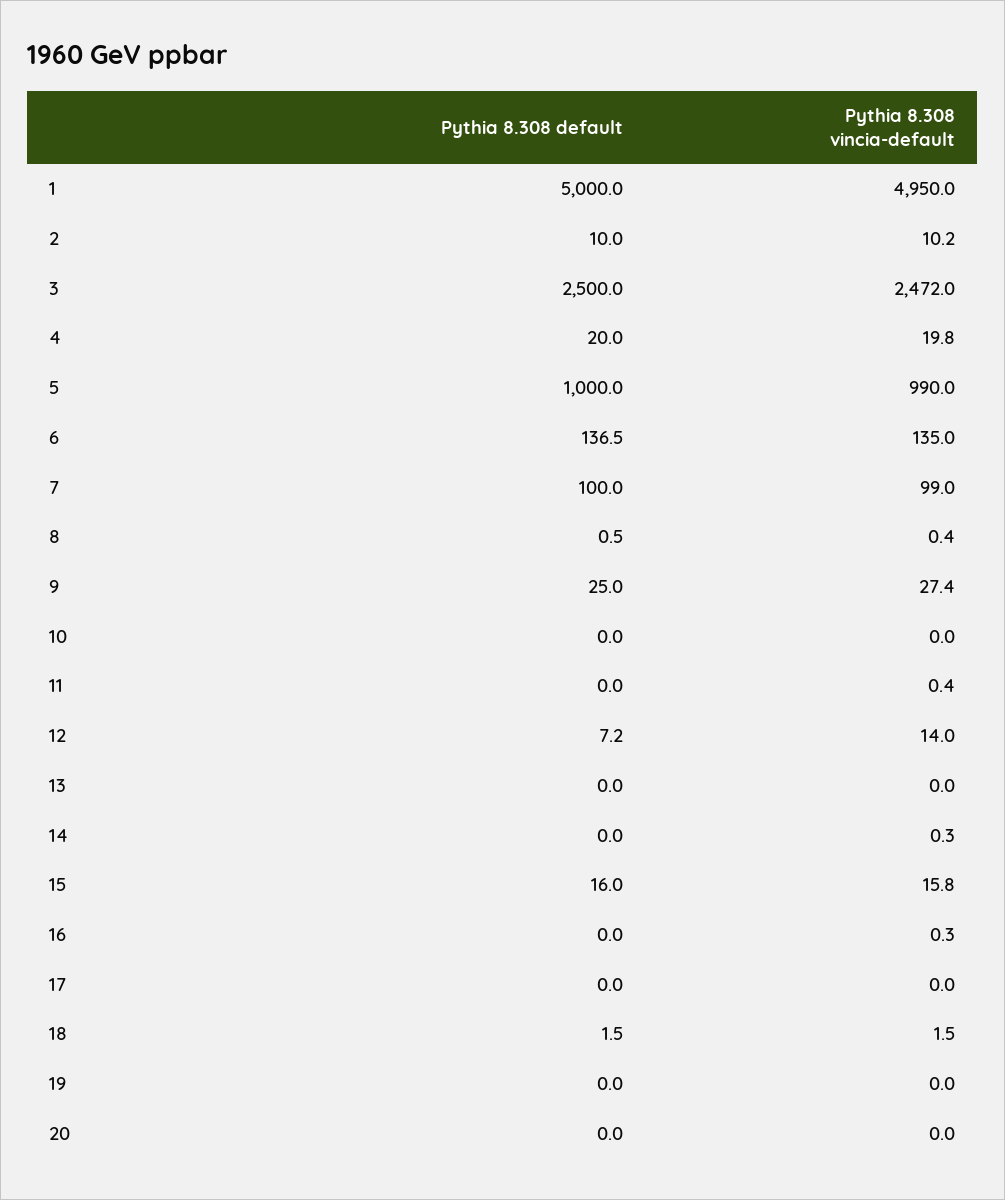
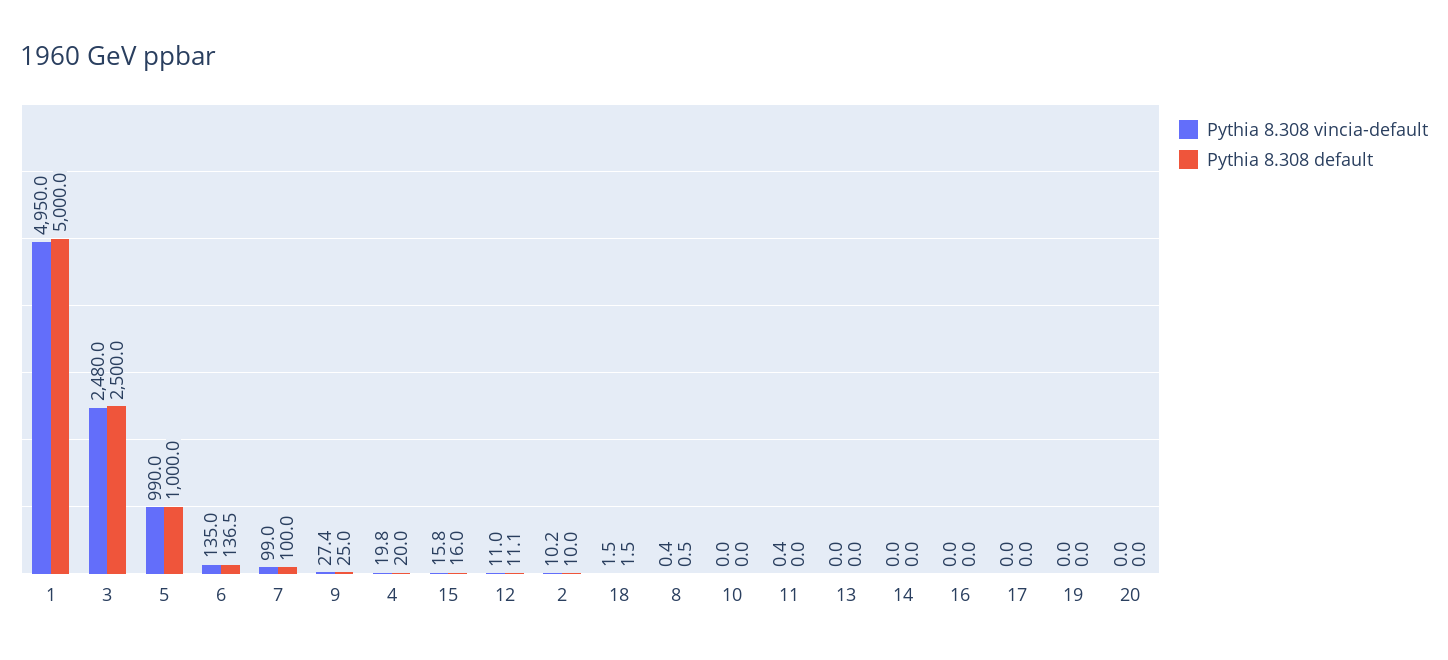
  {
    "Pythia 8.308 default": {
      "1": 5000,
      "2": 10,
      "3": 2500,
      "4": 20,
      "5": 1000,
      "6": 136.5,
      "7": 100,
      "8": 0.5,
      "9": 25,
      "10": 0,
      "11": 0,
-     "12": 7.2,
+     "12": 11.1,
      "13": 0,
      "14": 0,
      "15": 16,
      "16": 0,
      "17": 0,
      "18": 1.5,
      "19": 0,
      "20": 0
    },
    "Pythia 8.308 vincia-default": {
      "1": 4950,
      "2": 10.2,
-     "3": 2472,
+     "3": 2480,
      "4": 19.8,
      "5": 990,
      "6": 135,
      "7": 99,
      "8": 0.4,
      "9": 27.4,
      "10": 0,
      "11": 0.4,
-     "12": 14,
+     "12": 11,
      "13": 0,
-     "14": 0.3,
+     "14": 0,
      "15": 15.8,
-     "16": 0.3,
+     "16": 0,
      "17": 0,
      "18": 1.5,
      "19": 0,
      "20": 0
    }
  }

